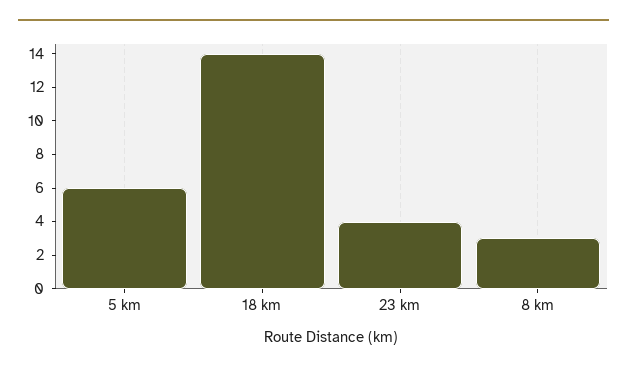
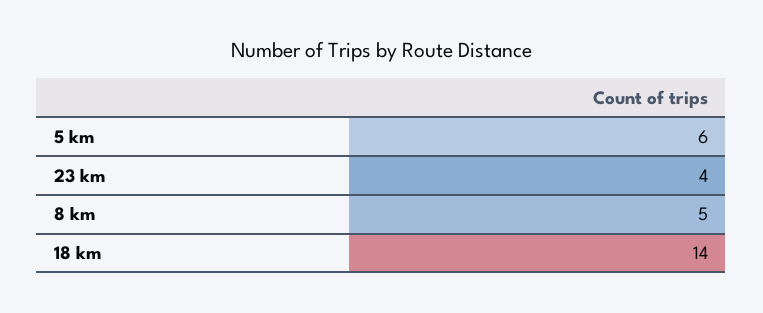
  {
    "5 km": 6,
    "18 km": 14,
    "23 km": 4,
-   "8 km": 3
+   "8 km": 5
  }

